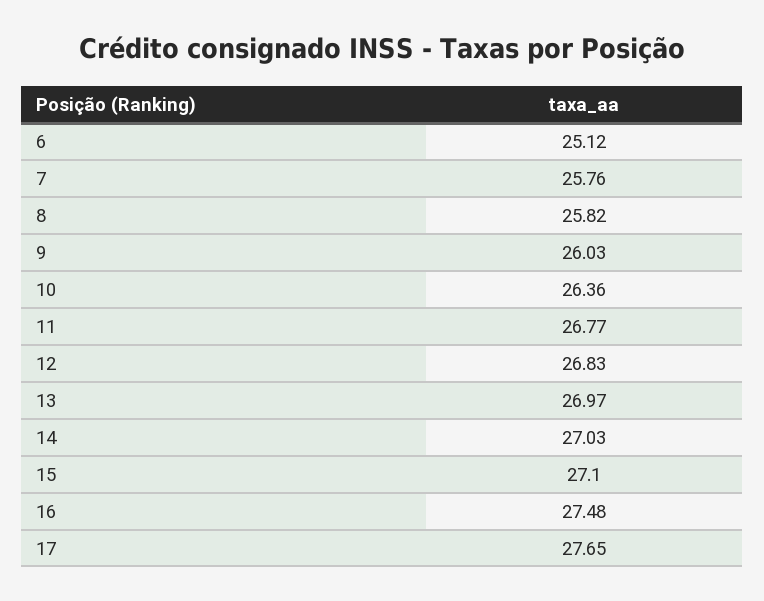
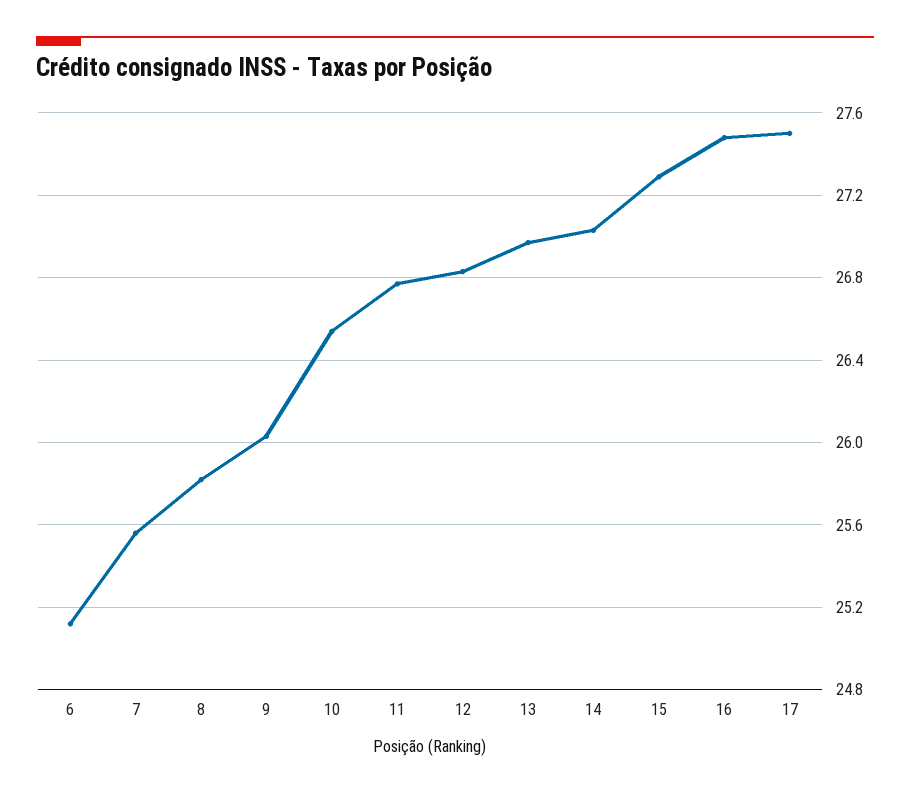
  {
    "6": 25.12,
-   "7": 25.76,
+   "7": 25.55,
    "8": 25.82,
    "9": 26.03,
-   "10": 26.36,
+   "10": 26.55,
    "11": 26.77,
    "12": 26.83,
    "13": 26.97,
    "14": 27.03,
-   "15": 27.1,
+   "15": 27.3,
    "16": 27.48,
-   "17": 27.65
+   "17": 27.5
  }

